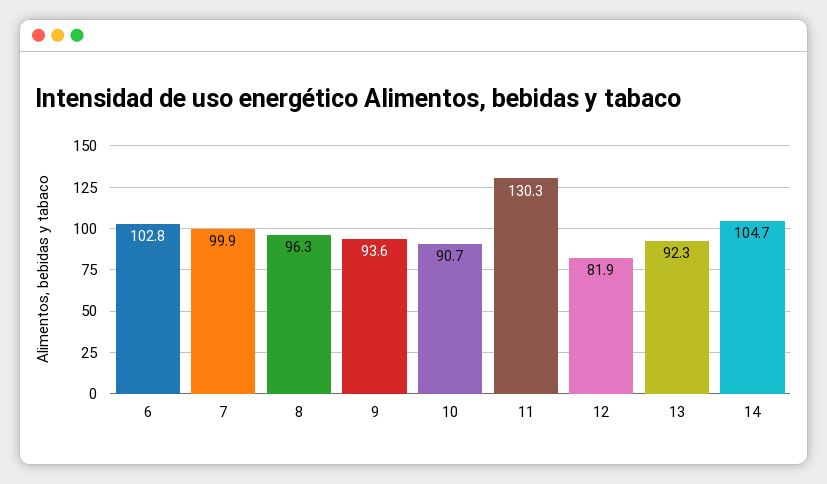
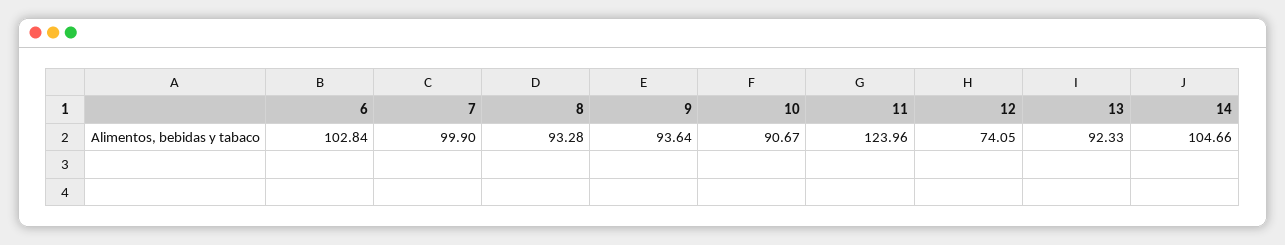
  {
    "6": 102.84,
    "7": 99.9,
-   "8": 96.3,
+   "8": 93.28,
    "9": 93.64,
    "10": 90.67,
-   "11": 130.3,
+   "11": 123.96,
-   "12": 81.9,
+   "12": 74.05,
    "13": 92.33,
    "14": 104.66
  }

